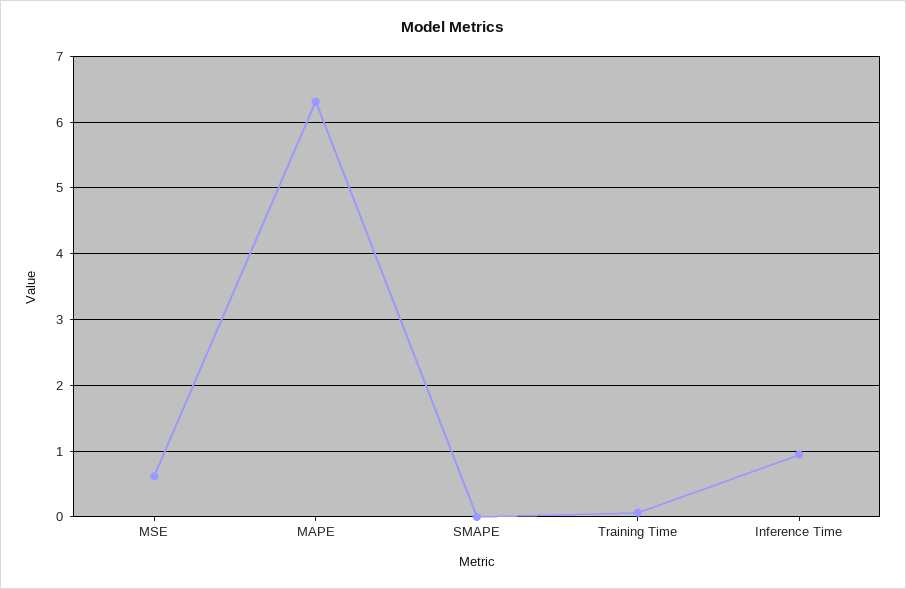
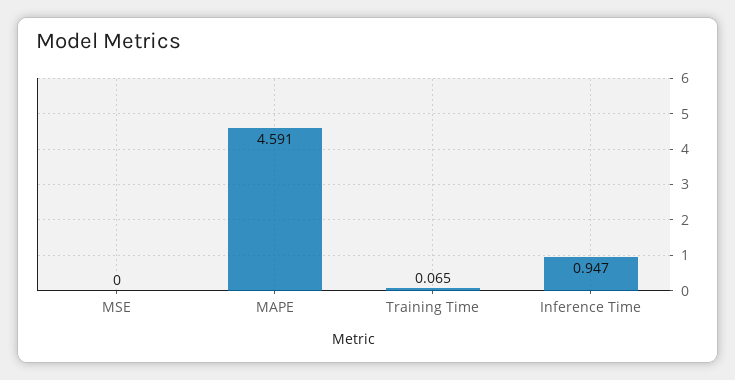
  {
-   "MSE": 0.6,
+   "MSE": 0,
-   "MAPE": 6.3,
+   "MAPE": 4.591,
-   "SMAPE": 0,
    "Training Time": 0.065,
    "Inference Time": 0.947
  }

